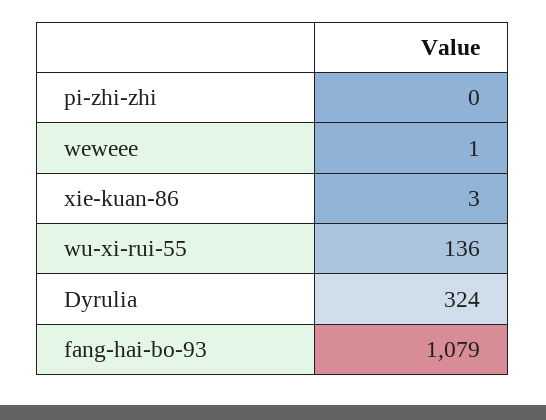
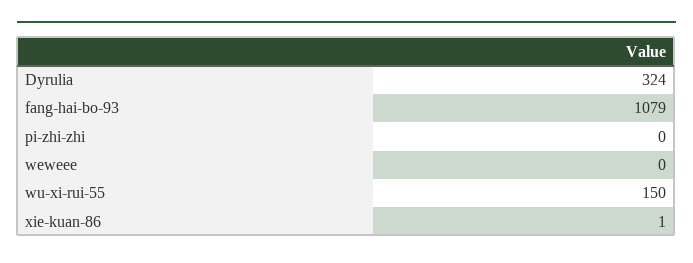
  {
    "pi-zhi-zhi": 0,
-   "weweee": 1,
+   "weweee": 0,
-   "xie-kuan-86": 3,
+   "xie-kuan-86": 1,
-   "wu-xi-rui-55": 136,
+   "wu-xi-rui-55": 150,
    "Dyrulia": 324,
    "fang-hai-bo-93": 1079
  }

